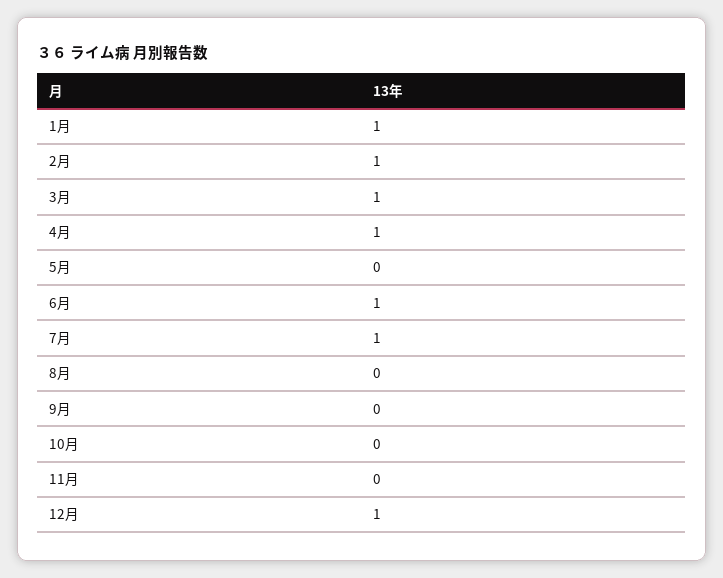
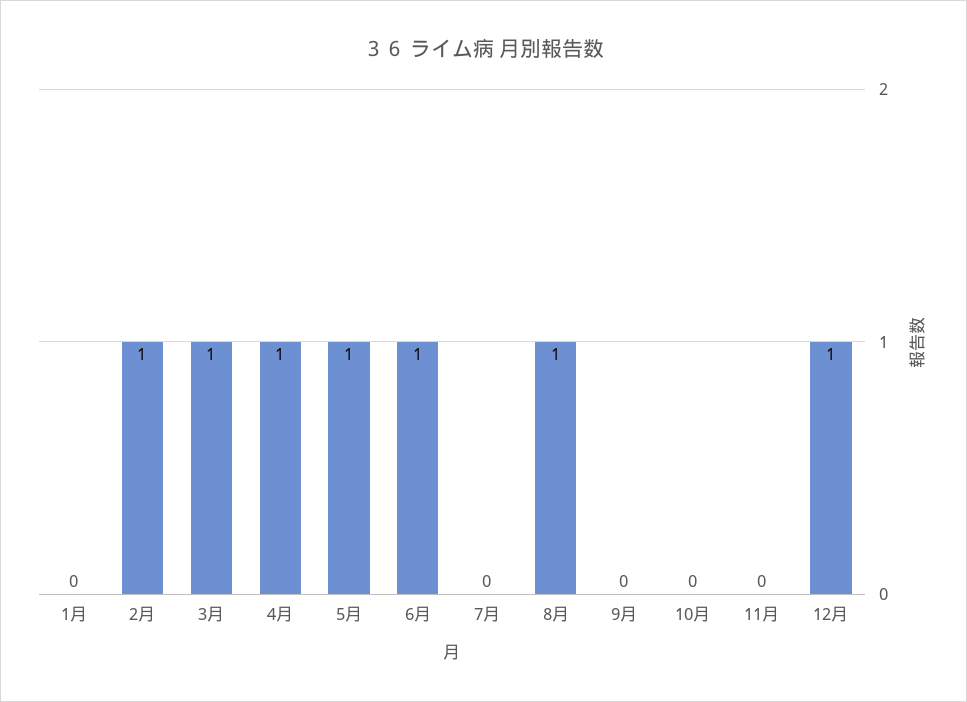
  {
-   "1月": 1,
+   "1月": 0,
    "2月": 1,
    "3月": 1,
    "4月": 1,
-   "5月": 0,
+   "5月": 1,
    "6月": 1,
-   "7月": 1,
+   "7月": 0,
-   "8月": 0,
+   "8月": 1,
    "9月": 0,
    "10月": 0,
    "11月": 0,
    "12月": 1
  }

